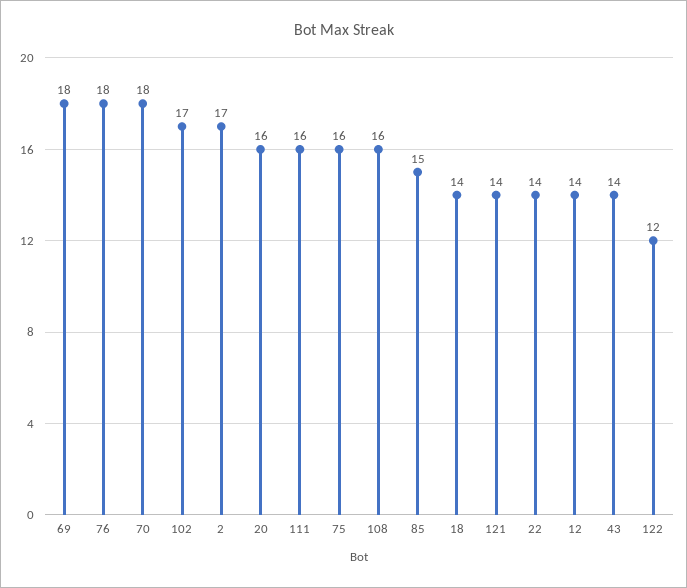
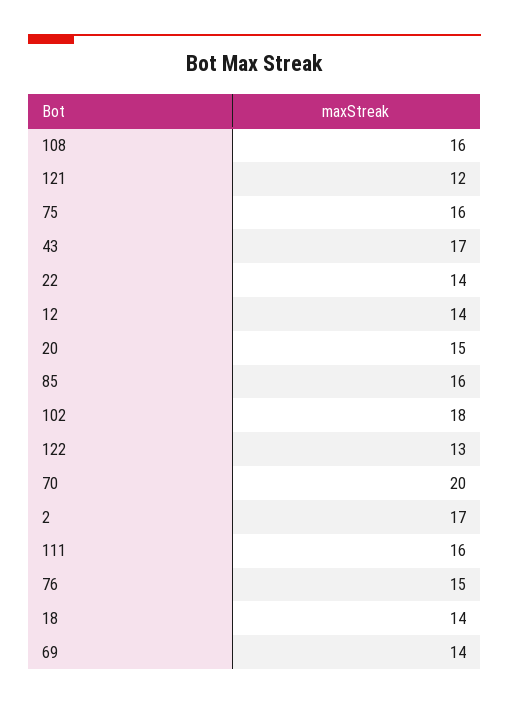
  {
-   "69": 18,
+   "69": 14,
-   "76": 18,
+   "76": 15,
-   "70": 18,
+   "70": 20,
-   "102": 17,
+   "102": 18,
    "2": 17,
-   "20": 16,
+   "20": 15,
    "111": 16,
    "75": 16,
    "108": 16,
-   "85": 15,
+   "85": 16,
    "18": 14,
-   "121": 14,
+   "121": 12,
    "22": 14,
    "12": 14,
-   "43": 14,
+   "43": 17,
-   "122": 12
+   "122": 13
  }

